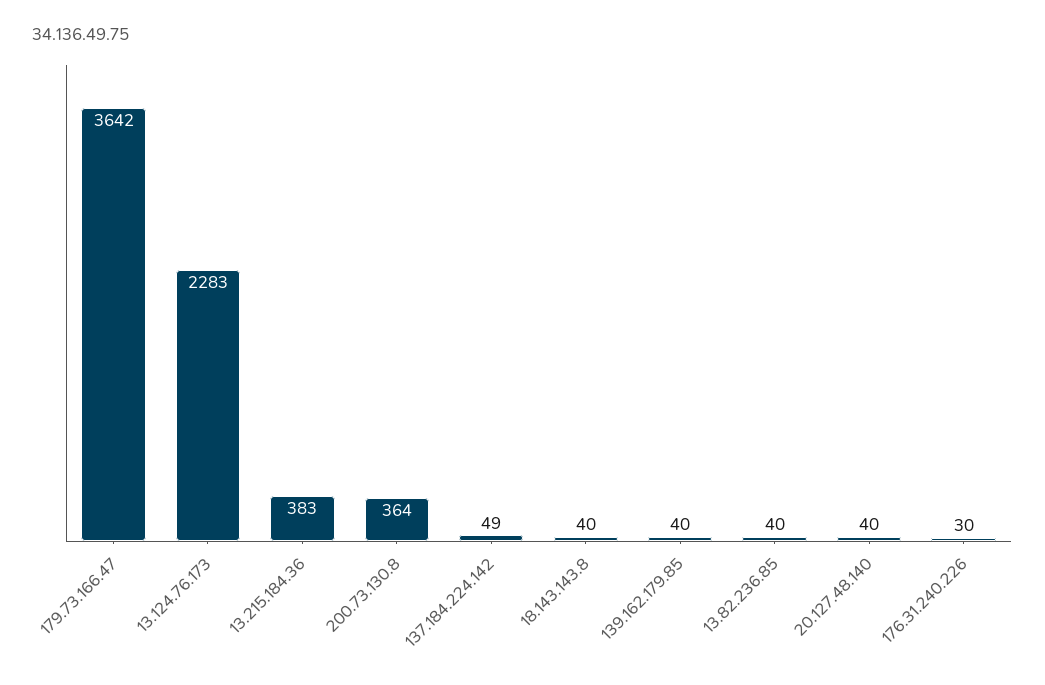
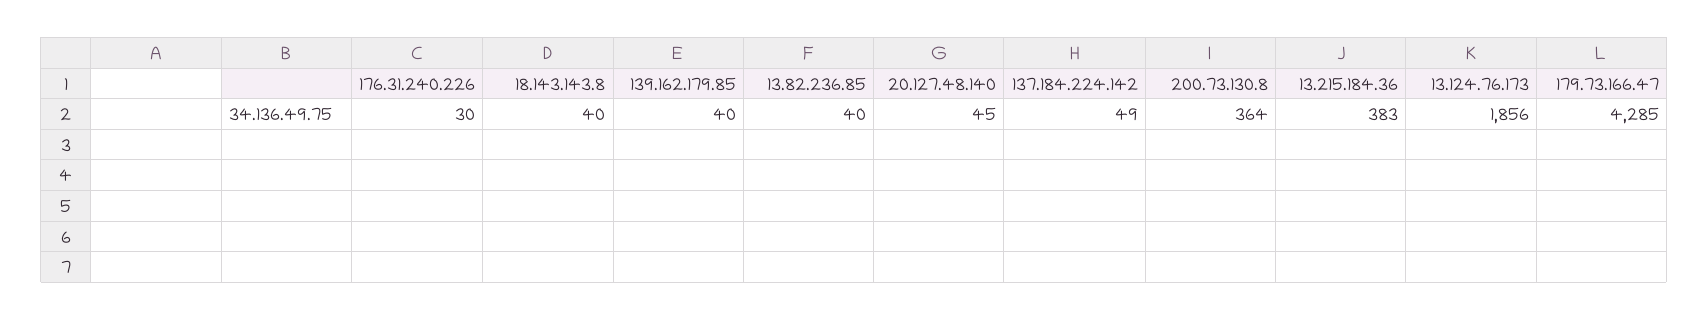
  {
-   "179.73.166.47": 3642,
+   "179.73.166.47": 4285,
-   "13.124.76.173": 2283,
+   "13.124.76.173": 1856,
    "13.215.184.36": 383,
    "200.73.130.8": 364,
    "137.184.224.142": 49,
    "18.143.143.8": 40,
    "139.162.179.85": 40,
    "13.82.236.85": 40,
-   "20.127.48.140": 40,
+   "20.127.48.140": 45,
    "176.31.240.226": 30
  }

